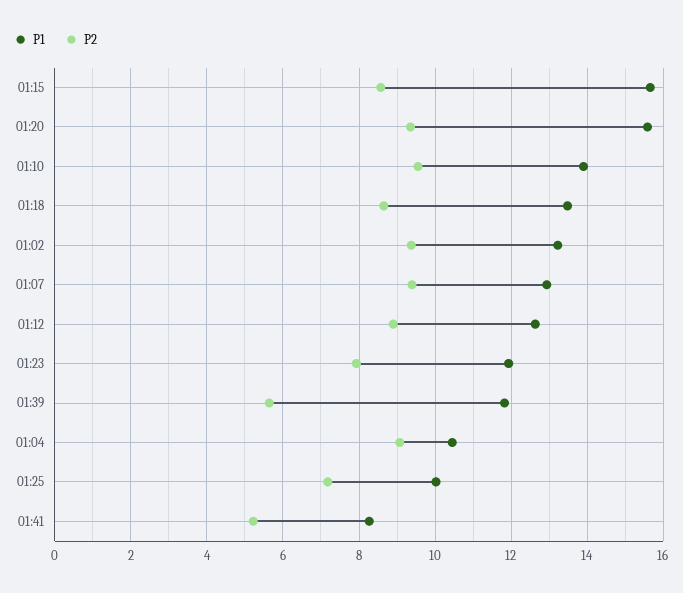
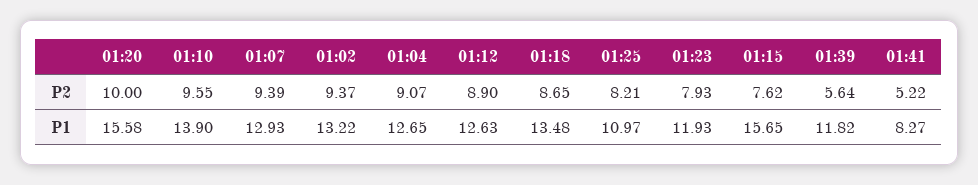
  {
    "P1": {
      "01:15": 15.65,
      "01:20": 15.58,
      "01:10": 13.9,
      "01:18": 13.48,
      "01:02": 13.22,
      "01:07": 12.93,
      "01:12": 12.63,
      "01:23": 11.93,
      "01:39": 11.82,
-     "01:04": 10.4,
+     "01:04": 12.65,
-     "01:25": 10,
+     "01:25": 10.97,
      "01:41": 8.27
    },
    "P2": {
-     "01:15": 8.6,
+     "01:15": 7.62,
-     "01:20": 9.4,
+     "01:20": 10,
      "01:10": 9.55,
      "01:18": 8.65,
      "01:02": 9.37,
      "01:07": 9.39,
      "01:12": 8.9,
      "01:23": 7.93,
      "01:39": 5.64,
      "01:04": 9.07,
-     "01:25": 7.2,
+     "01:25": 8.21,
      "01:41": 5.22
    }
  }

